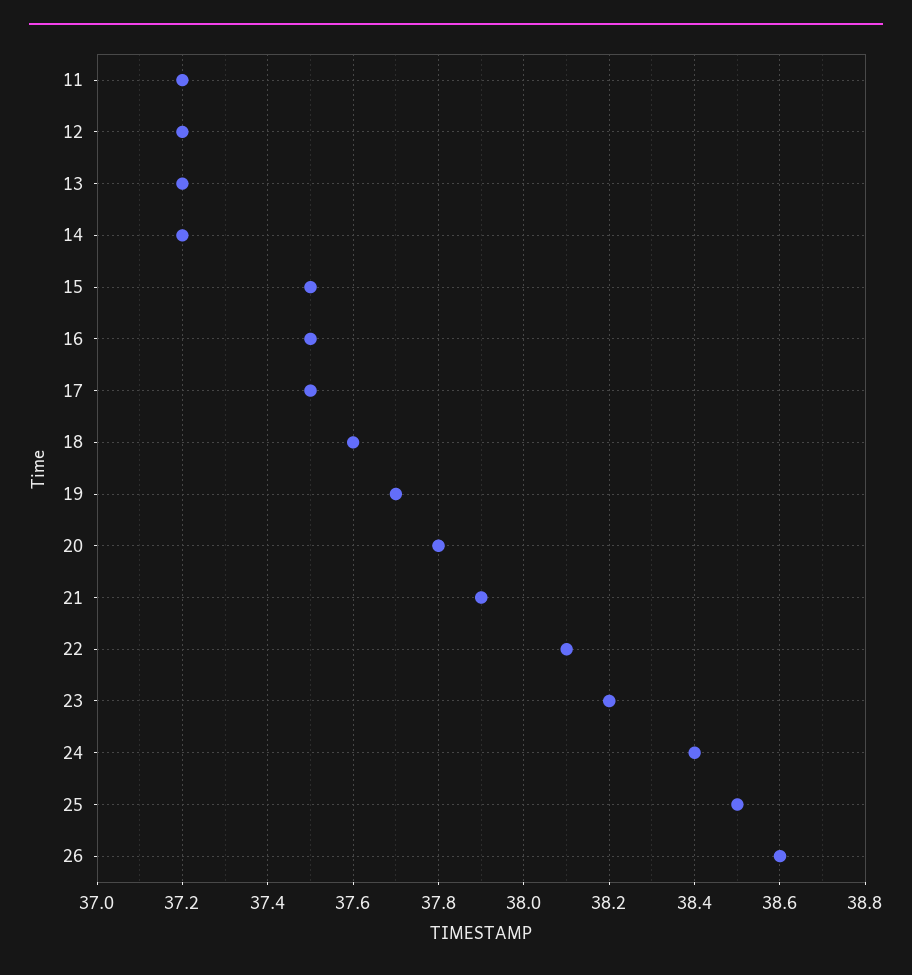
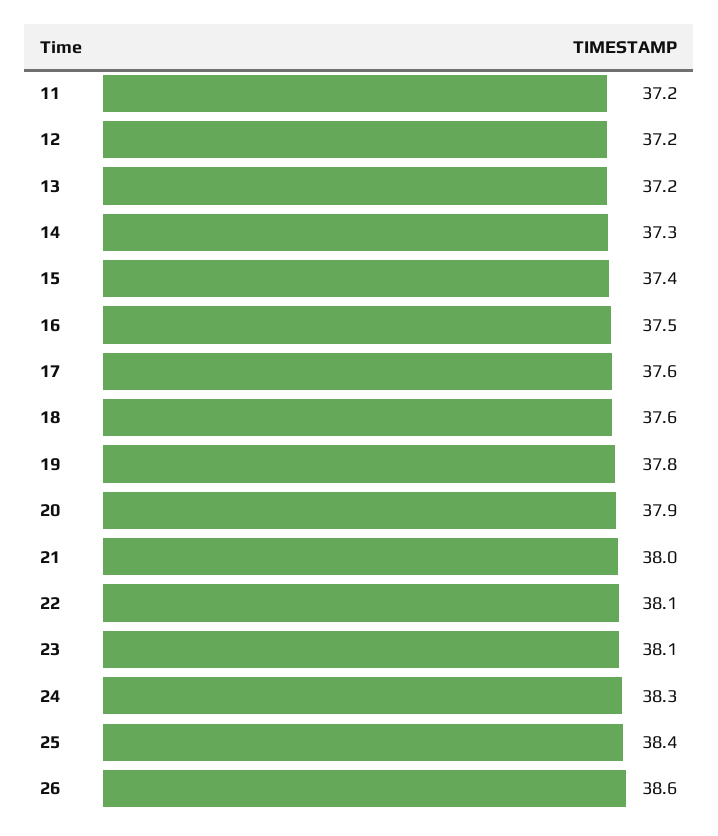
  {
    "11": 37.2,
    "12": 37.2,
    "13": 37.2,
-   "14": 37.2,
+   "14": 37.3,
-   "15": 37.5,
+   "15": 37.4,
    "16": 37.5,
-   "17": 37.5,
+   "17": 37.6,
    "18": 37.6,
-   "19": 37.7,
+   "19": 37.8,
-   "20": 37.8,
+   "20": 37.9,
-   "21": 37.9,
+   "21": 38,
    "22": 38.1,
-   "23": 38.2,
+   "23": 38.1,
-   "24": 38.4,
+   "24": 38.3,
-   "25": 38.5,
+   "25": 38.4,
    "26": 38.6
  }

